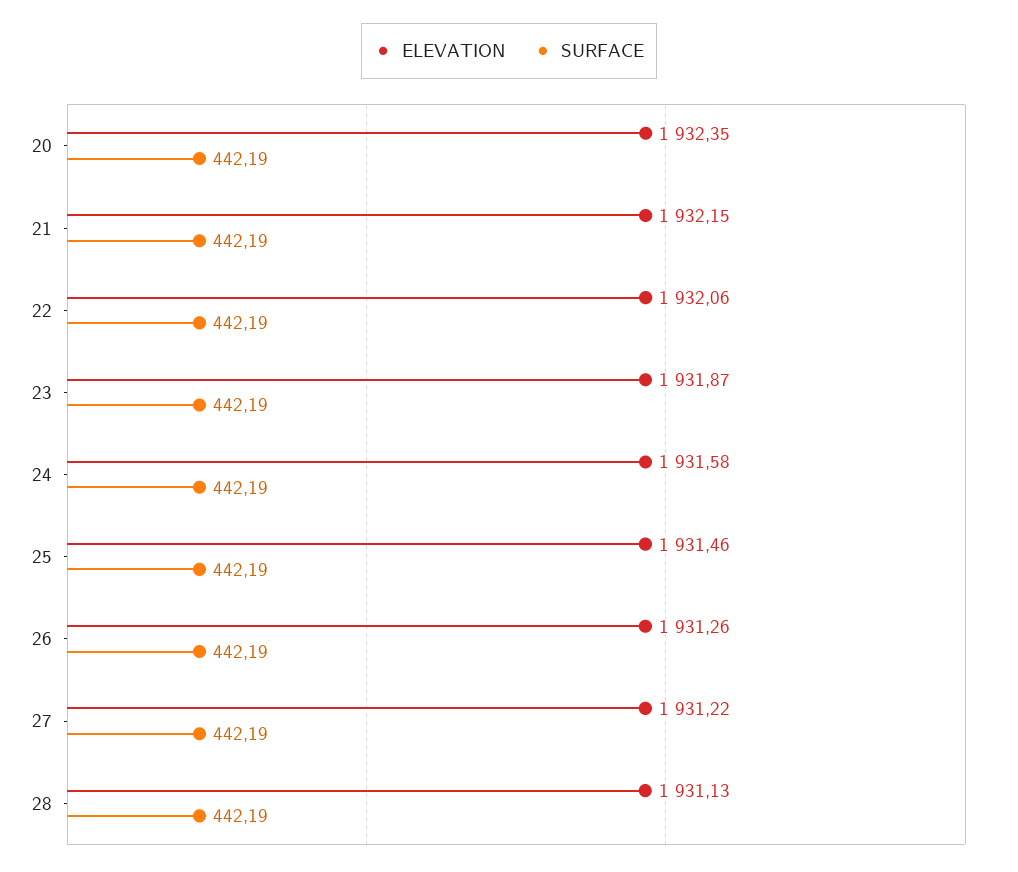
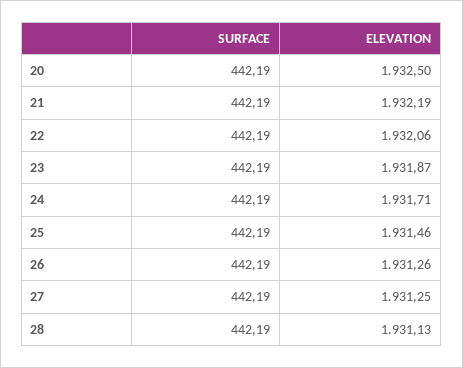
  {
    "ELEVATION": {
-     "20": 1932.35,
+     "20": 1932.5,
-     "21": 1932.15,
+     "21": 1932.19,
      "22": 1932.06,
      "23": 1931.87,
-     "24": 1931.58,
+     "24": 1931.71,
      "25": 1931.46,
      "26": 1931.26,
-     "27": 1931.22,
+     "27": 1931.25,
      "28": 1931.13
    },
    "SURFACE": {
      "20": 442.19,
      "21": 442.19,
      "22": 442.19,
      "23": 442.19,
      "24": 442.19,
      "25": 442.19,
      "26": 442.19,
      "27": 442.19,
      "28": 442.19
    }
  }

